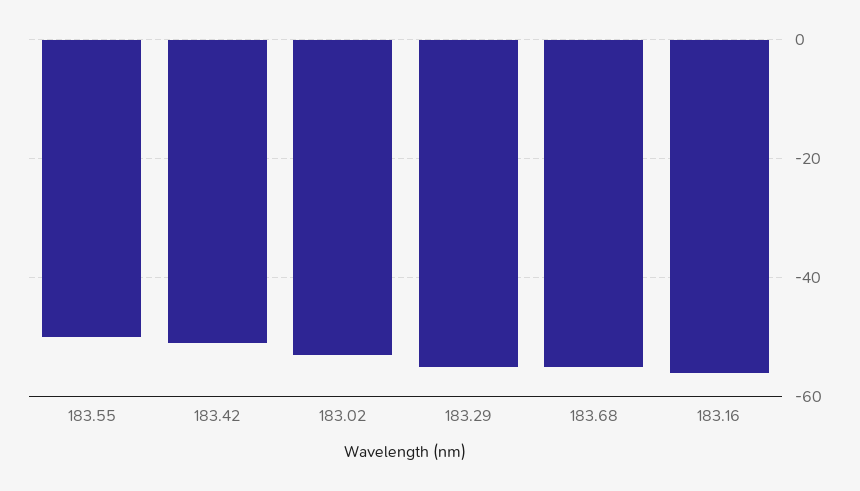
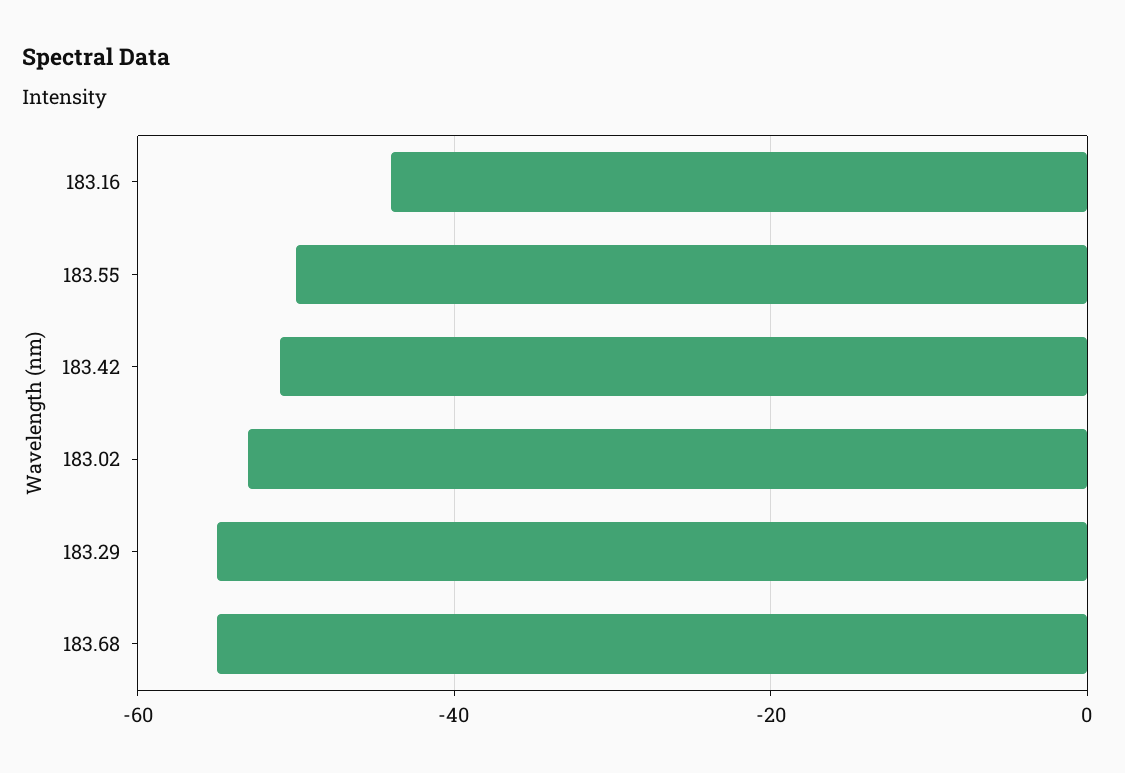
  {
    "183.55": -50,
    "183.42": -50,
    "183.02": -55,
    "183.29": -55,
    "183.68": -55,
-   "183.16": -55
+   "183.16": -45
  }

